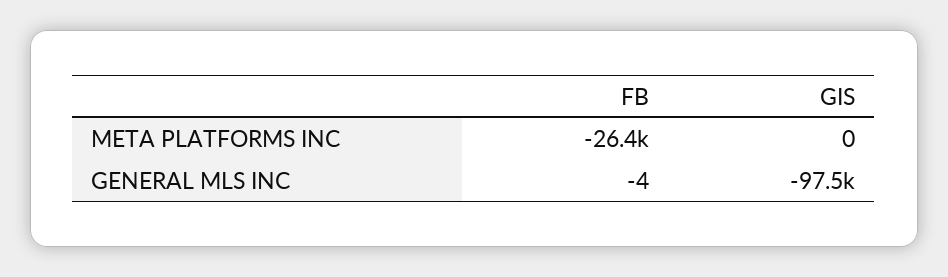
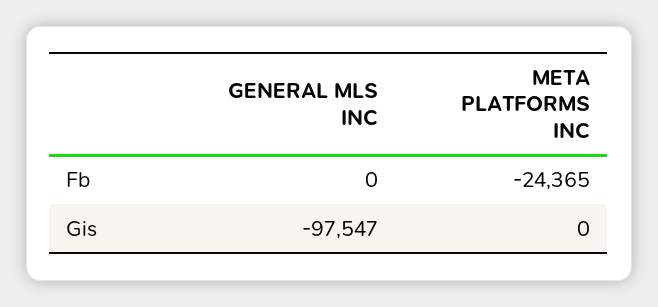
  {
    "FB": {
-     "META PLATFORMS INC": -26400,
+     "META PLATFORMS INC": -24365,
-     "GENERAL MLS INC": -4
+     "GENERAL MLS INC": 0
    },
    "GIS": {
      "META PLATFORMS INC": 0,
      "GENERAL MLS INC": -97547
    }
  }

